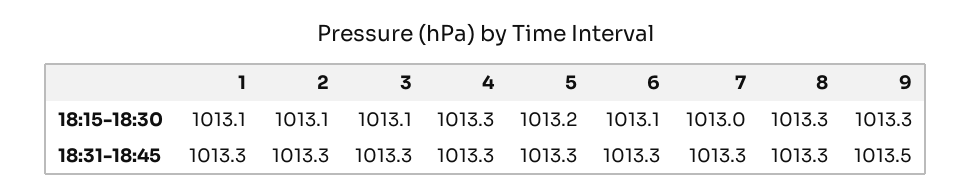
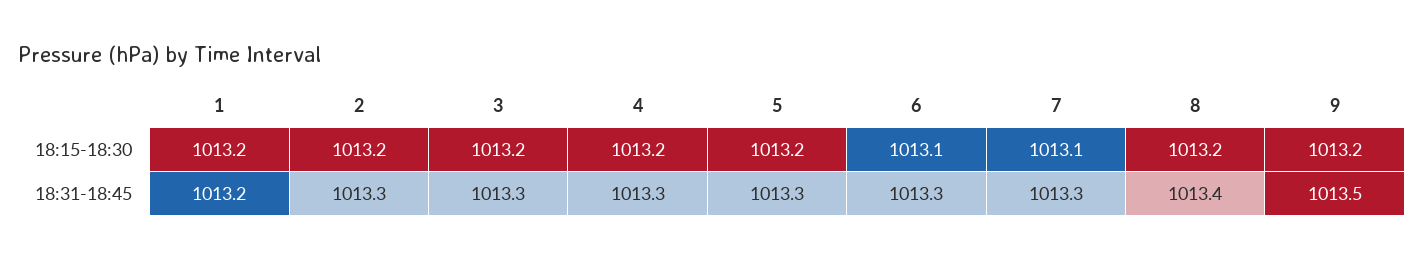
  {
    "1": {
-     "18:15-18:30": 1013.1,
+     "18:15-18:30": 1013.2,
-     "18:31-18:45": 1013.3
+     "18:31-18:45": 1013.2
    },
    "2": {
-     "18:15-18:30": 1013.1,
+     "18:15-18:30": 1013.2,
      "18:31-18:45": 1013.3
    },
    "3": {
-     "18:15-18:30": 1013.1,
+     "18:15-18:30": 1013.2,
      "18:31-18:45": 1013.3
    },
    "4": {
-     "18:15-18:30": 1013.3,
+     "18:15-18:30": 1013.2,
      "18:31-18:45": 1013.3
    },
    "5": {
      "18:15-18:30": 1013.2,
      "18:31-18:45": 1013.3
    },
    "6": {
      "18:15-18:30": 1013.1,
      "18:31-18:45": 1013.3
    },
    "7": {
-     "18:15-18:30": 1013,
+     "18:15-18:30": 1013.1,
      "18:31-18:45": 1013.3
    },
    "8": {
-     "18:15-18:30": 1013.3,
+     "18:15-18:30": 1013.2,
-     "18:31-18:45": 1013.3
+     "18:31-18:45": 1013.4
    },
    "9": {
-     "18:15-18:30": 1013.3,
+     "18:15-18:30": 1013.2,
      "18:31-18:45": 1013.5
    }
  }

